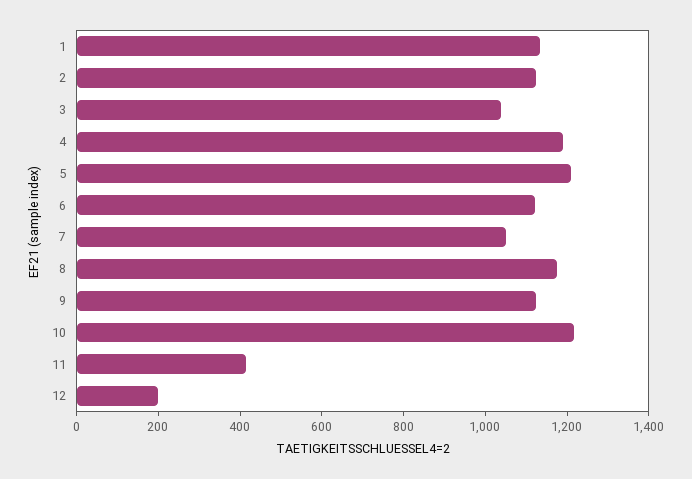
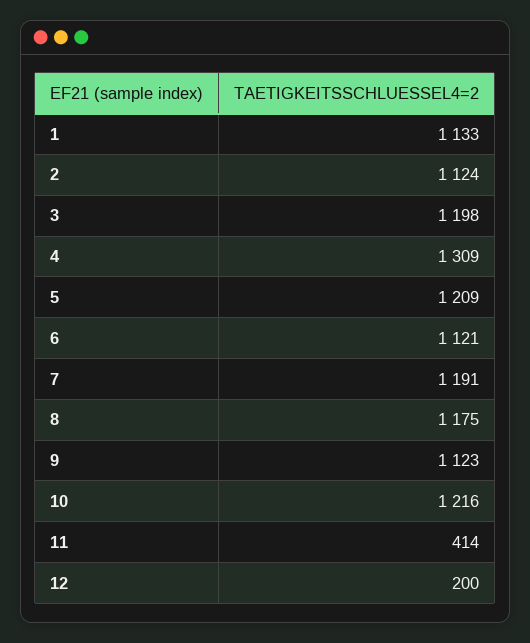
  {
    "1": 1133,
    "2": 1124,
-   "3": 1050,
+   "3": 1198,
-   "4": 1200,
+   "4": 1309,
    "5": 1209,
    "6": 1121,
-   "7": 1050,
+   "7": 1191,
    "8": 1175,
    "9": 1123,
    "10": 1216,
    "11": 414,
    "12": 200
  }

